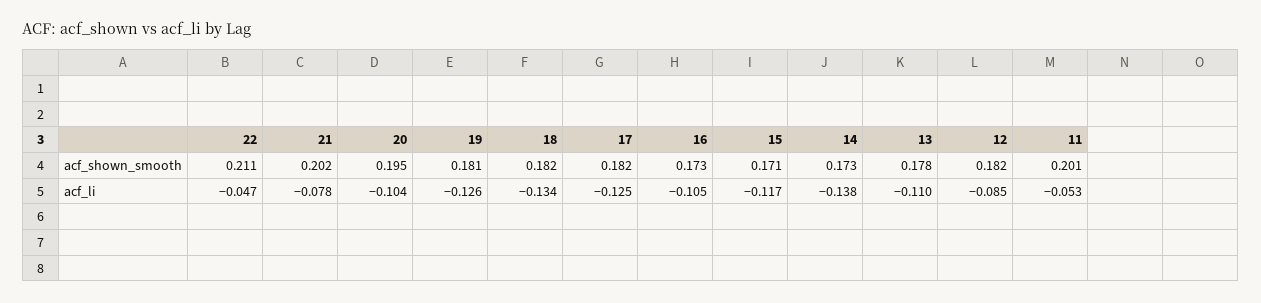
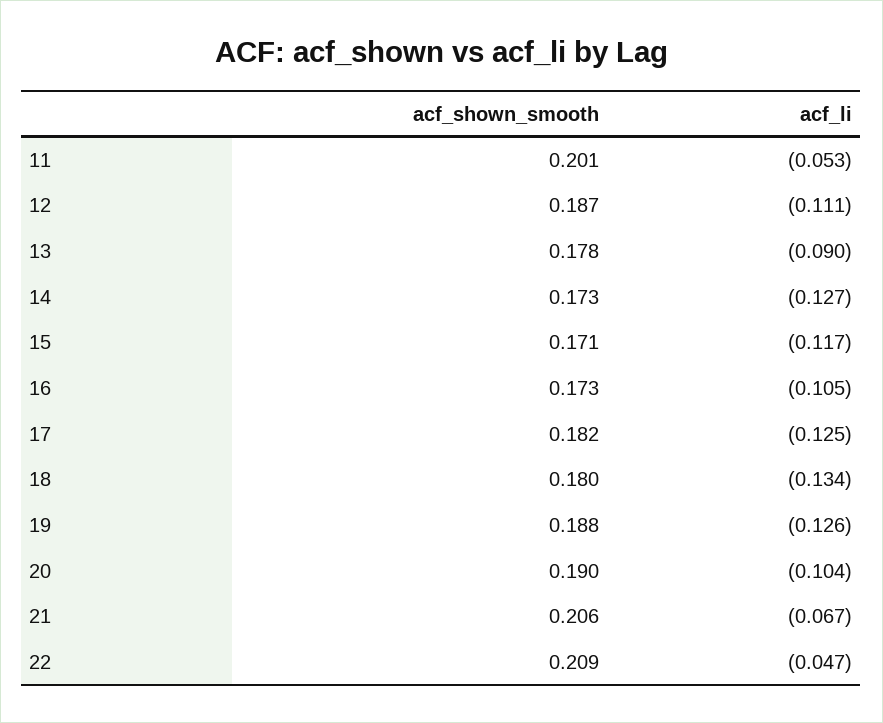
  {
    "22": {
-     "acf_shown_smooth": 0.211,
+     "acf_shown_smooth": 0.209,
      "acf_li": -0.047
    },
    "21": {
-     "acf_shown_smooth": 0.202,
+     "acf_shown_smooth": 0.206,
-     "acf_li": -0.078
+     "acf_li": -0.067
    },
    "20": {
-     "acf_shown_smooth": 0.195,
+     "acf_shown_smooth": 0.19,
      "acf_li": -0.104
    },
    "19": {
-     "acf_shown_smooth": 0.181,
+     "acf_shown_smooth": 0.188,
      "acf_li": -0.126
    },
    "18": {
-     "acf_shown_smooth": 0.182,
+     "acf_shown_smooth": 0.18,
      "acf_li": -0.134
    },
    "17": {
      "acf_shown_smooth": 0.182,
      "acf_li": -0.125
    },
    "16": {
      "acf_shown_smooth": 0.173,
      "acf_li": -0.105
    },
    "15": {
      "acf_shown_smooth": 0.171,
      "acf_li": -0.117
    },
    "14": {
      "acf_shown_smooth": 0.173,
-     "acf_li": -0.138
+     "acf_li": -0.127
    },
    "13": {
      "acf_shown_smooth": 0.178,
-     "acf_li": -0.11
+     "acf_li": -0.09
    },
    "12": {
-     "acf_shown_smooth": 0.182,
+     "acf_shown_smooth": 0.187,
-     "acf_li": -0.085
+     "acf_li": -0.111
    },
    "11": {
      "acf_shown_smooth": 0.201,
      "acf_li": -0.053
    }
  }

